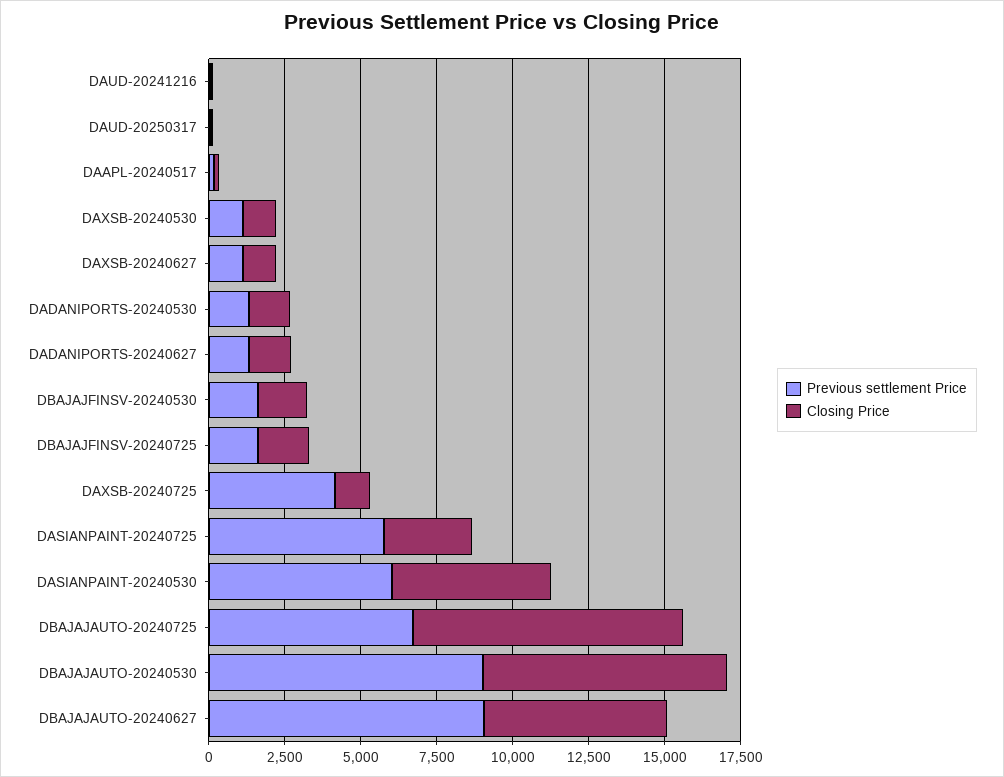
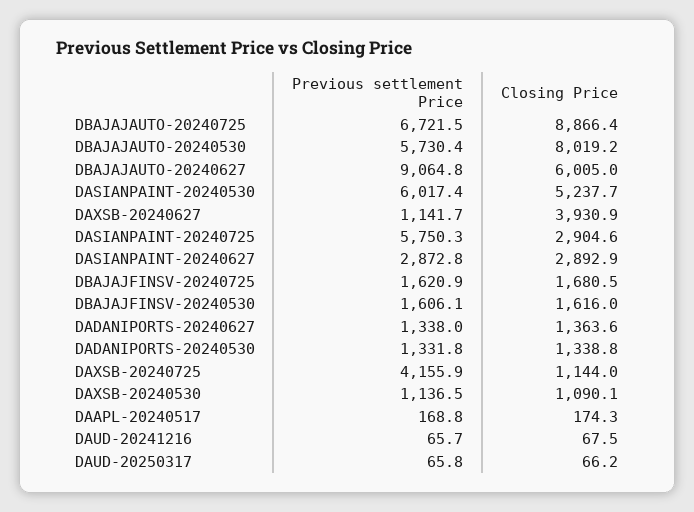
  {
    "Previous settlement Price": {
      "DAUD-20241216": 65.7,
      "DAUD-20250317": 65.8,
      "DAAPL-20240517": 168.8,
      "DAXSB-20240530": 1136.5,
      "DAXSB-20240627": 1141.7,
      "DADANIPORTS-20240530": 1331.8,
      "DADANIPORTS-20240627": 1338,
      "DBAJAJFINSV-20240530": 1606.1,
      "DBAJAJFINSV-20240725": 1620.9,
      "DAXSB-20240725": 4155.9,
      "DASIANPAINT-20240725": 5750.3,
      "DASIANPAINT-20240530": 6017.4,
      "DBAJAJAUTO-20240725": 6721.5,
-     "DBAJAJAUTO-20240530": 9000,
+     "DBAJAJAUTO-20240530": 5730.4,
-     "DBAJAJAUTO-20240627": 9064.8
+     "DBAJAJAUTO-20240627": 9064.8,
+     "DASIANPAINT-20240627": 2872.8
    },
    "Closing Price": {
      "DAUD-20241216": 67.5,
      "DAUD-20250317": 66.2,
      "DAAPL-20240517": 174.3,
      "DAXSB-20240530": 1090.1,
-     "DAXSB-20240627": 1000,
+     "DAXSB-20240627": 3930.9,
      "DADANIPORTS-20240530": 1338.8,
      "DADANIPORTS-20240627": 1363.6,
      "DBAJAJFINSV-20240530": 1616,
      "DBAJAJFINSV-20240725": 1680.5,
      "DAXSB-20240725": 1144,
      "DASIANPAINT-20240725": 2904.6,
      "DASIANPAINT-20240530": 5237.7,
      "DBAJAJAUTO-20240725": 8866.4,
      "DBAJAJAUTO-20240530": 8019.2,
-     "DBAJAJAUTO-20240627": 6005
+     "DBAJAJAUTO-20240627": 6005,
+     "DASIANPAINT-20240627": 2892.9
    }
  }

